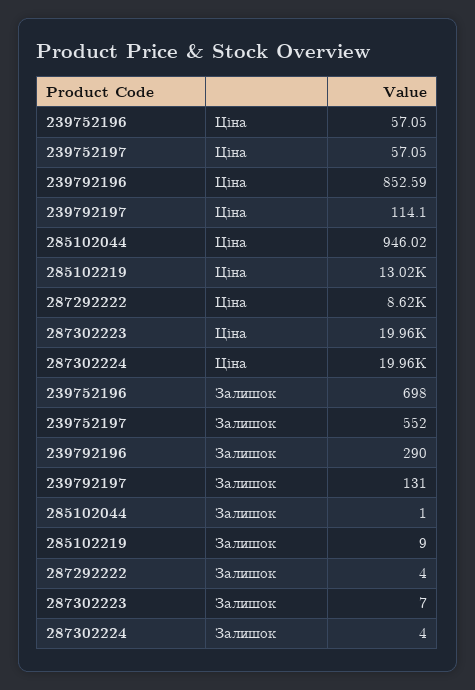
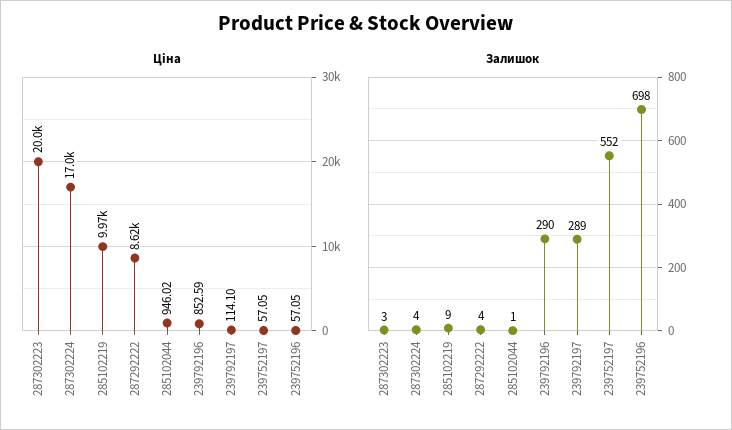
  {
    "Ціна": {
      "239752196": 57.05,
      "239752197": 57.05,
      "239792196": 852.59,
      "239792197": 114.1,
      "285102044": 946.02,
-     "285102219": 13020,
+     "285102219": 9970,
      "287292222": 8620,
      "287302223": 19960,
-     "287302224": 19960
+     "287302224": 17000
    },
    "Залишок": {
      "239752196": 698,
      "239752197": 552,
      "239792196": 290,
-     "239792197": 131,
+     "239792197": 289,
      "285102044": 1,
      "285102219": 9,
      "287292222": 4,
-     "287302223": 7,
+     "287302223": 3,
      "287302224": 4
    }
  }

